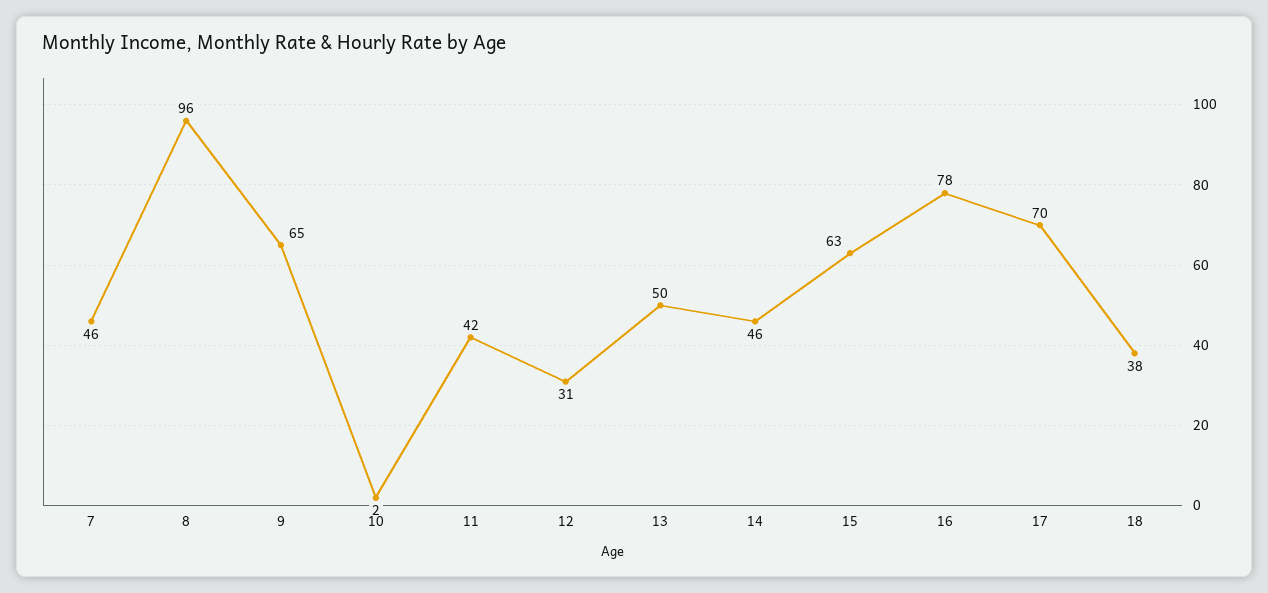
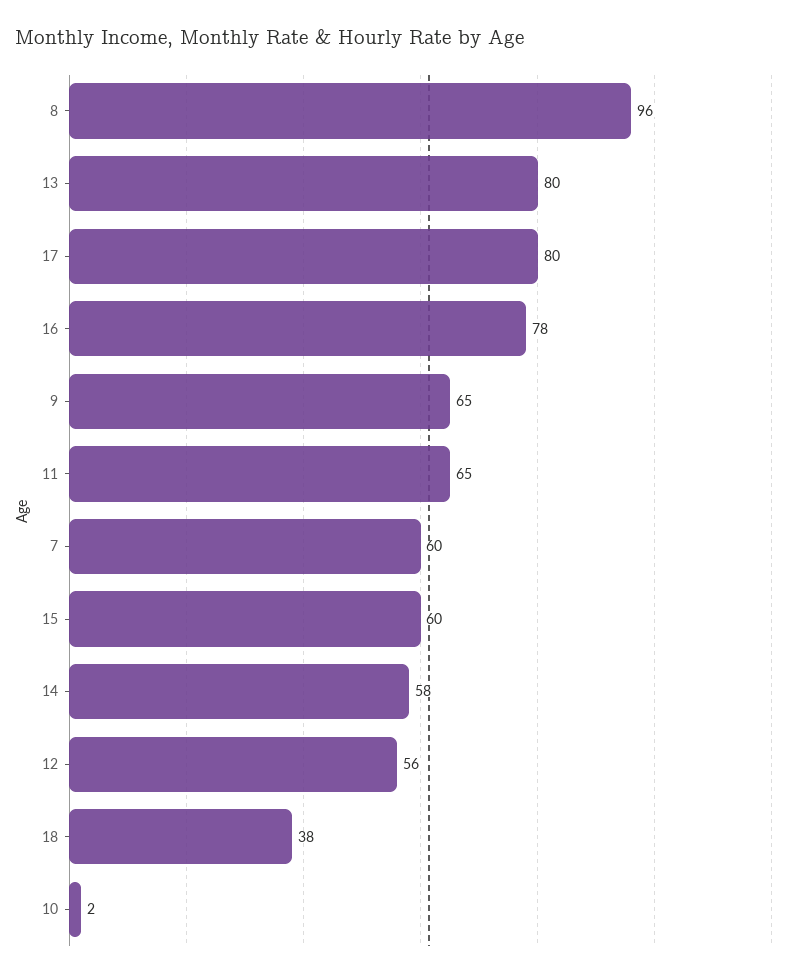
  {
-   "7": 46,
+   "7": 60,
    "8": 96,
    "9": 65,
    "10": 2,
-   "11": 42,
+   "11": 65,
-   "12": 31,
+   "12": 56,
-   "13": 50,
+   "13": 80,
-   "14": 46,
+   "14": 58,
-   "15": 63,
+   "15": 60,
    "16": 78,
-   "17": 70,
+   "17": 80,
    "18": 38
  }

